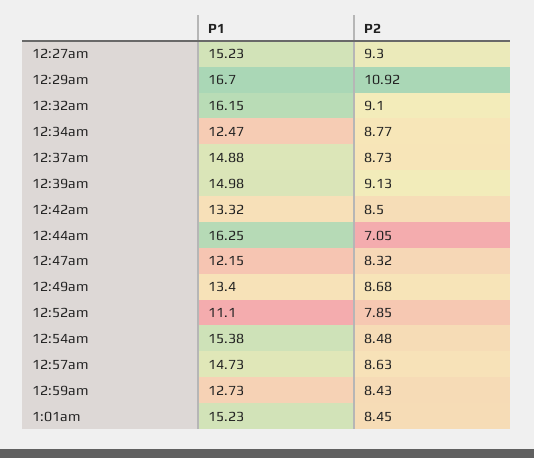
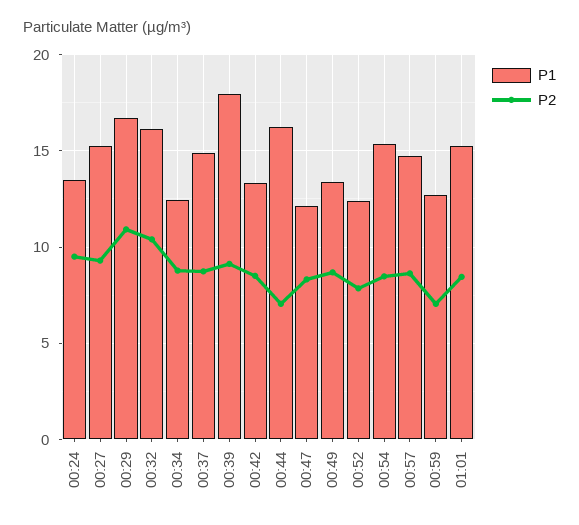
  {
    "P1": {
      "12:27am": 15.23,
      "12:29am": 16.7,
      "12:32am": 16.15,
      "12:34am": 12.47,
      "12:37am": 14.88,
-     "12:39am": 14.98,
+     "12:39am": 18,
      "12:42am": 13.32,
      "12:44am": 16.25,
      "12:47am": 12.15,
      "12:49am": 13.4,
-     "12:52am": 11.1,
+     "12:52am": 12.5,
      "12:54am": 15.38,
      "12:57am": 14.73,
      "12:59am": 12.73,
-     "1:01am": 15.23
+     "1:01am": 15.23,
+     "00:24": 13.5
    },
    "P2": {
      "12:27am": 9.3,
      "12:29am": 10.92,
-     "12:32am": 9.1,
+     "12:32am": 10.5,
      "12:34am": 8.77,
      "12:37am": 8.73,
      "12:39am": 9.13,
      "12:42am": 8.5,
      "12:44am": 7.05,
      "12:47am": 8.32,
      "12:49am": 8.68,
      "12:52am": 7.85,
      "12:54am": 8.48,
      "12:57am": 8.63,
-     "12:59am": 8.43,
+     "12:59am": 7,
-     "1:01am": 8.45
+     "1:01am": 8.45,
+     "00:24": 9.5
    }
  }

